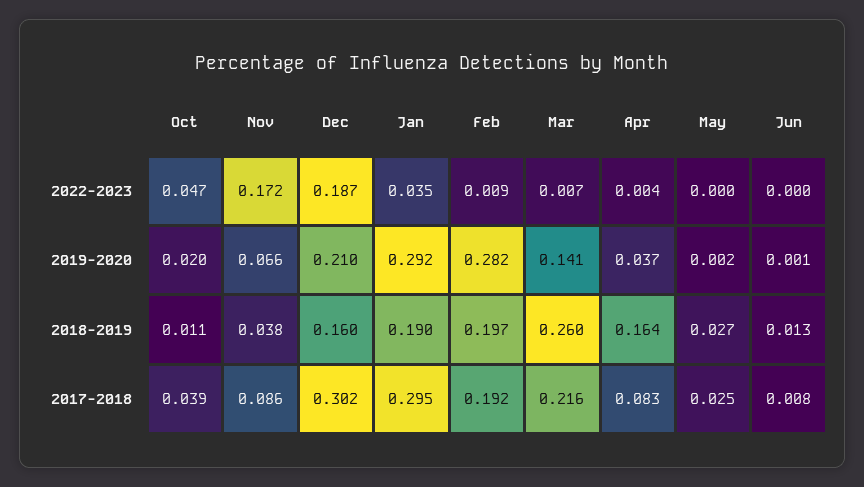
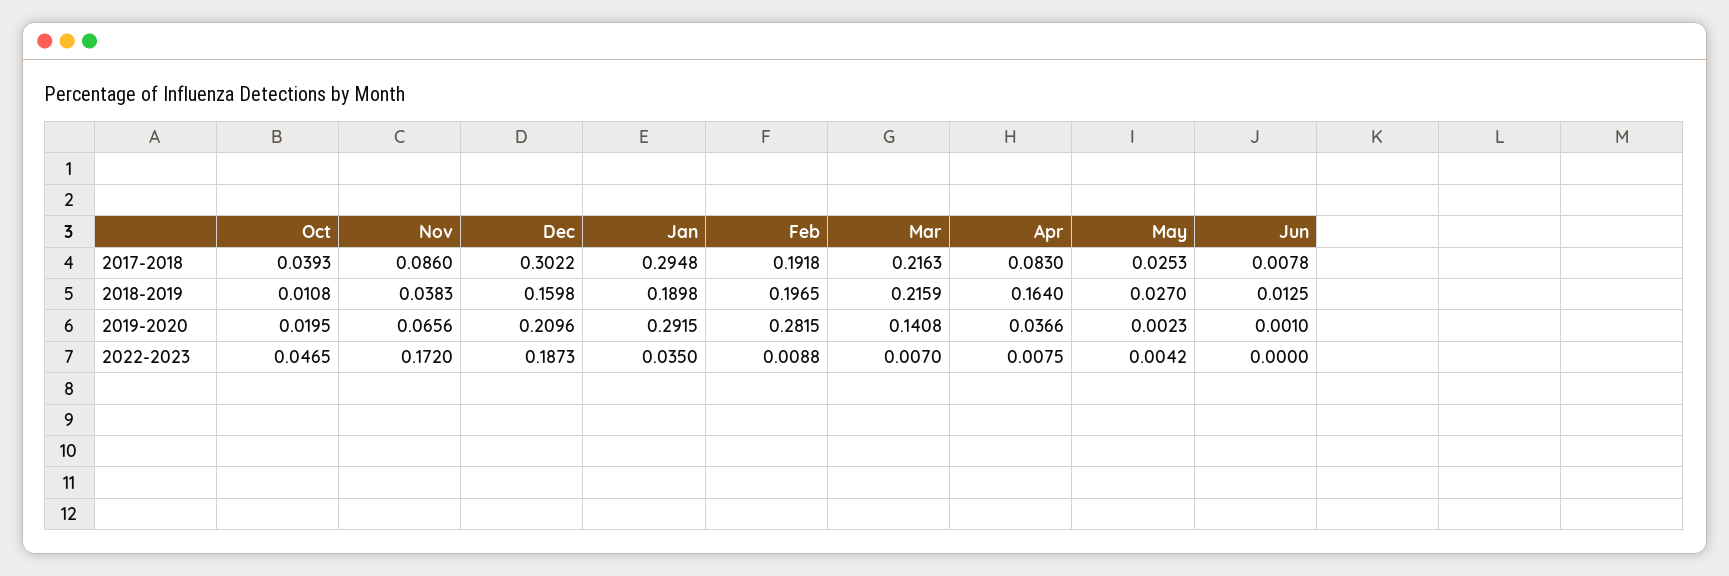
  {
    "Oct": {
      "2022-2023": 0.0465,
      "2019-2020": 0.0195,
      "2018-2019": 0.0108,
      "2017-2018": 0.0393
    },
    "Nov": {
      "2022-2023": 0.172,
      "2019-2020": 0.0656,
      "2018-2019": 0.0383,
      "2017-2018": 0.086
    },
    "Dec": {
      "2022-2023": 0.1873,
      "2019-2020": 0.2096,
      "2018-2019": 0.1598,
      "2017-2018": 0.3022
    },
    "Jan": {
      "2022-2023": 0.035,
      "2019-2020": 0.2915,
      "2018-2019": 0.1898,
      "2017-2018": 0.2948
    },
    "Feb": {
      "2022-2023": 0.0088,
      "2019-2020": 0.2815,
      "2018-2019": 0.1965,
      "2017-2018": 0.1918
    },
    "Mar": {
      "2022-2023": 0.007,
      "2019-2020": 0.1408,
-     "2018-2019": 0.26,
+     "2018-2019": 0.2159,
      "2017-2018": 0.2163
    },
    "Apr": {
-     "2022-2023": 0.004,
+     "2022-2023": 0.0075,
      "2019-2020": 0.0366,
      "2018-2019": 0.164,
      "2017-2018": 0.083
    },
    "May": {
-     "2022-2023": 0,
+     "2022-2023": 0.0042,
      "2019-2020": 0.0023,
      "2018-2019": 0.027,
      "2017-2018": 0.0253
    },
    "Jun": {
      "2022-2023": 0,
      "2019-2020": 0.001,
      "2018-2019": 0.0125,
      "2017-2018": 0.0078
    }
  }

